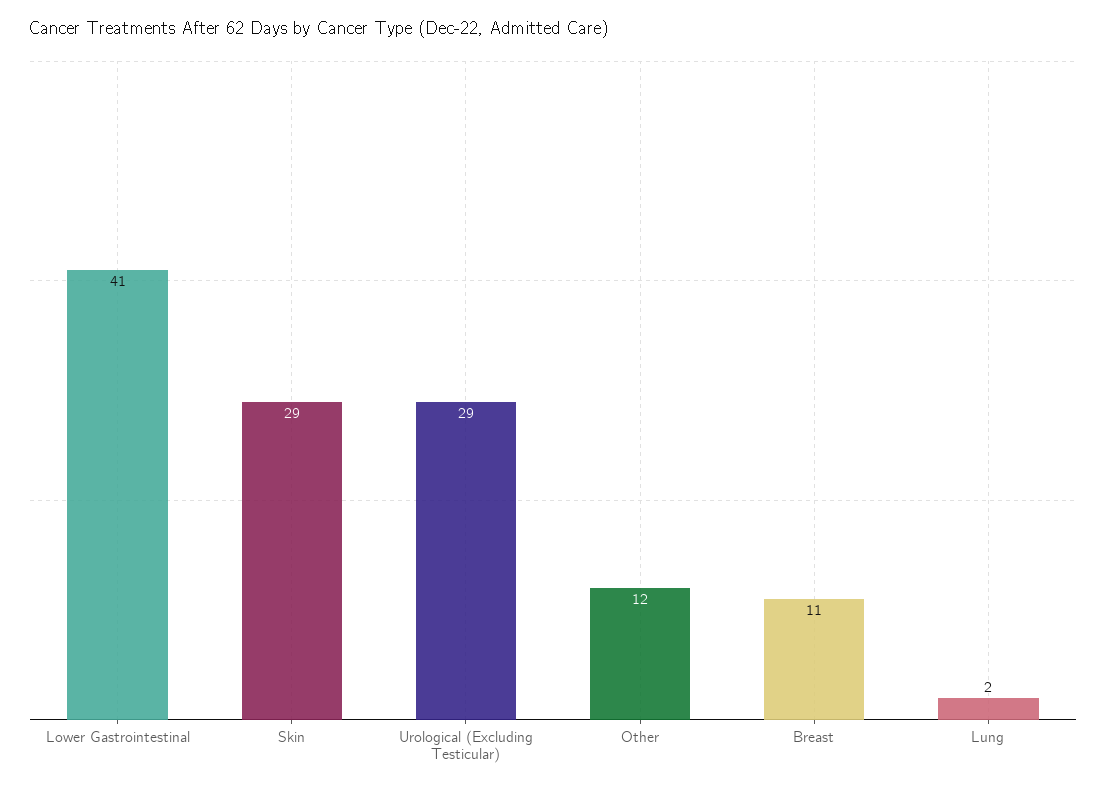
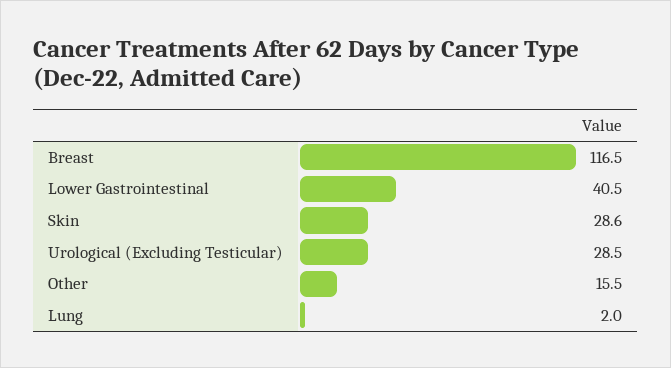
  {
    "Lower Gastrointestinal": 40.5,
    "Skin": 28.6,
    "Urological (Excluding Testicular)": 28.5,
-   "Other": 12,
+   "Other": 15.5,
-   "Breast": 11,
+   "Breast": 116.5,
    "Lung": 2
  }

